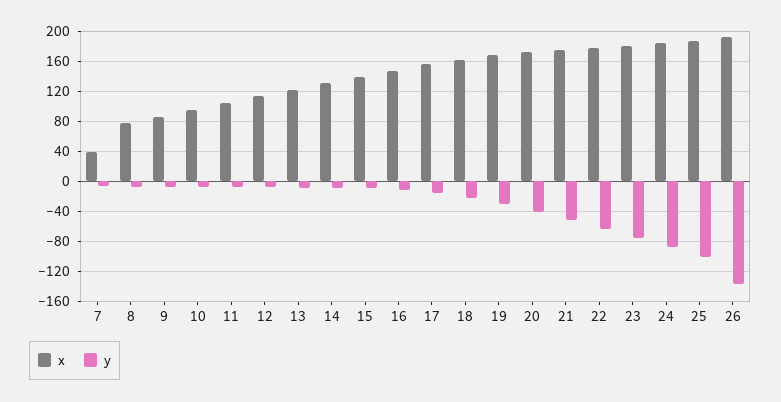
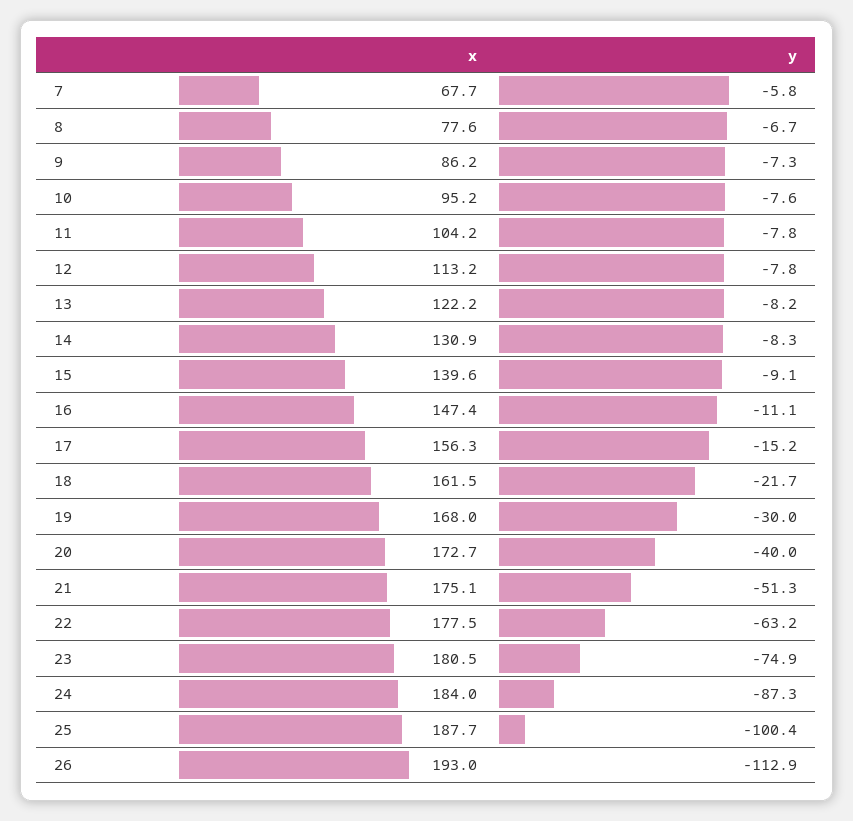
  {
    "x": {
-     "7": 40,
+     "7": 67.7,
      "8": 77.6,
      "9": 86.2,
      "10": 95.2,
      "11": 104.2,
      "12": 113.2,
      "13": 122.2,
      "14": 130.9,
      "15": 139.6,
      "16": 147.4,
      "17": 156.3,
      "18": 161.5,
      "19": 168,
      "20": 172.7,
      "21": 175.1,
      "22": 177.5,
      "23": 180.5,
      "24": 184,
      "25": 187.7,
      "26": 193
    },
    "y": {
      "7": -5.8,
      "8": -6.7,
      "9": -7.3,
      "10": -7.6,
      "11": -7.8,
      "12": -7.8,
      "13": -8.2,
      "14": -8.3,
      "15": -9.1,
      "16": -11.1,
      "17": -15.2,
      "18": -21.7,
      "19": -30,
      "20": -40,
      "21": -51.3,
      "22": -63.2,
      "23": -74.9,
      "24": -87.3,
      "25": -100.4,
-     "26": -140
+     "26": -112.9
    }
  }

